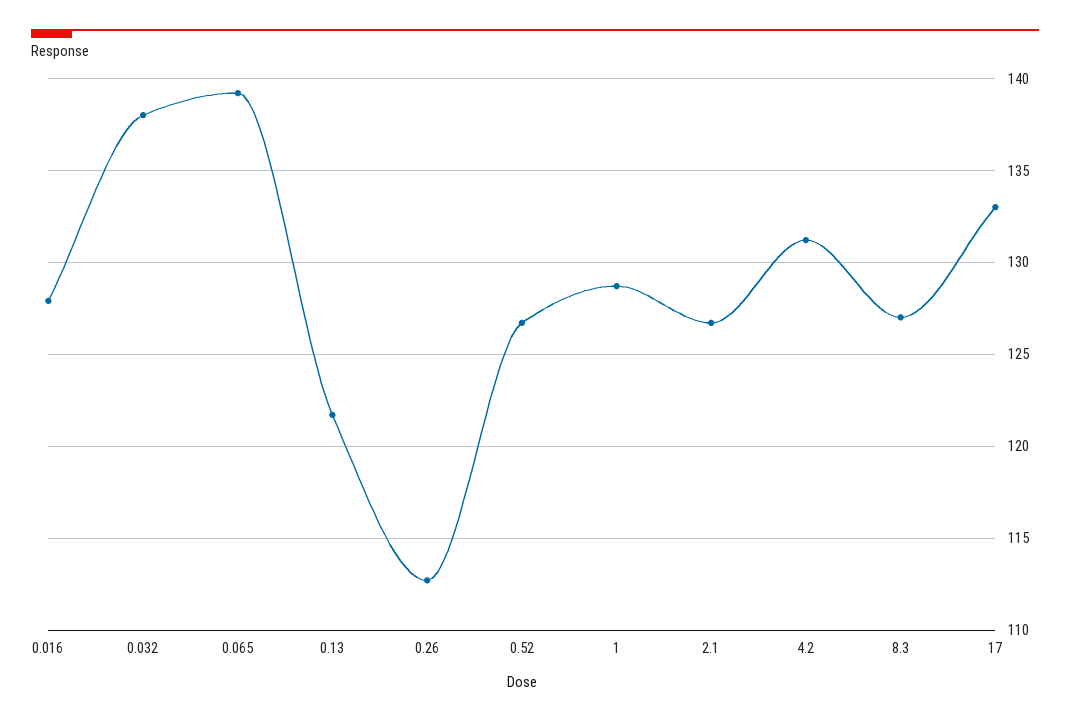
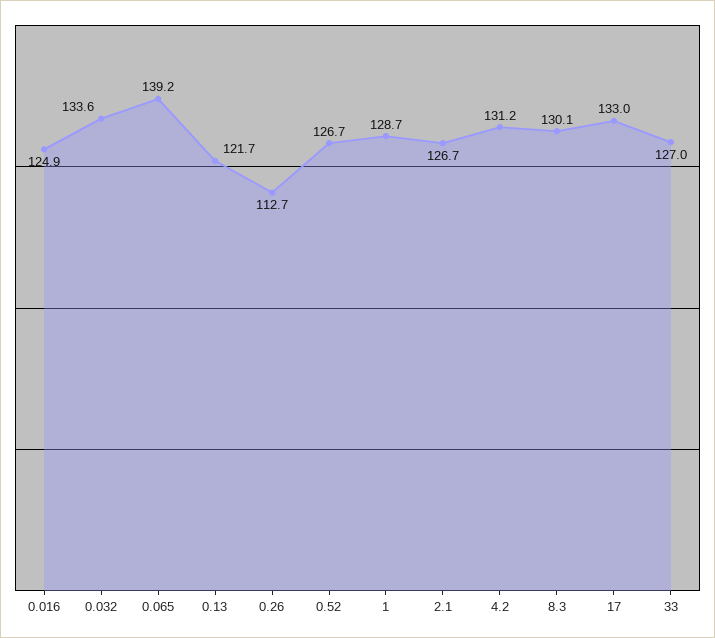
  {
-   "0.016": 128,
+   "0.016": 124.9,
-   "0.032": 138,
+   "0.032": 133.6,
    "0.065": 139.2,
    "0.13": 121.7,
    "0.26": 112.7,
    "0.52": 126.7,
    "1": 128.7,
    "2.1": 126.7,
    "4.2": 131.2,
-   "8.3": 127,
+   "8.3": 130.1,
-   "17": 133
+   "17": 133,
+   "33": 127
  }

